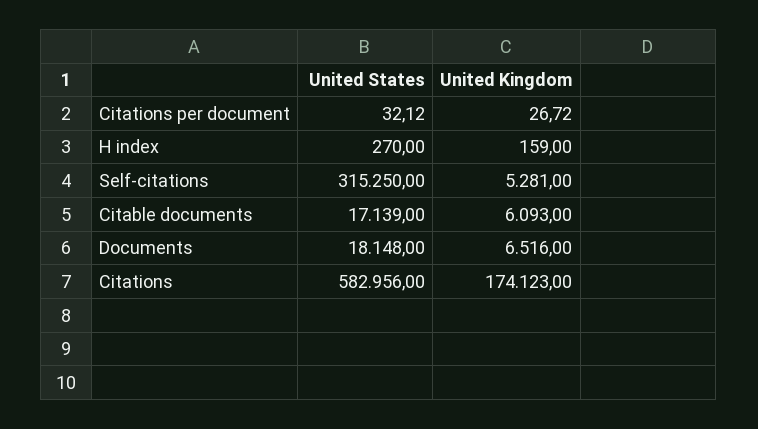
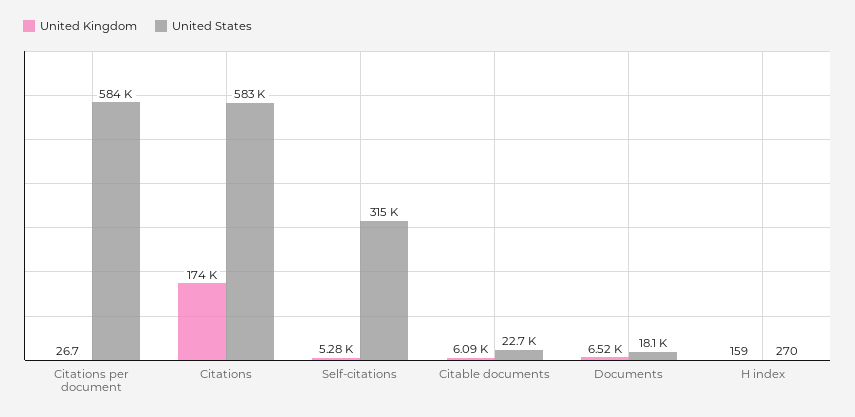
  {
    "United States": {
-     "Citations per document": 32.12,
+     "Citations per document": 584000,
      "H index": 270,
      "Self-citations": 315250,
-     "Citable documents": 17139,
+     "Citable documents": 22700,
      "Documents": 18148,
      "Citations": 582956
    },
    "United Kingdom": {
      "Citations per document": 26.72,
      "H index": 159,
      "Self-citations": 5281,
      "Citable documents": 6093,
      "Documents": 6516,
      "Citations": 174123
    }
  }

